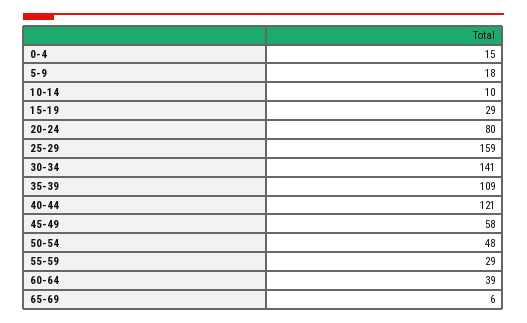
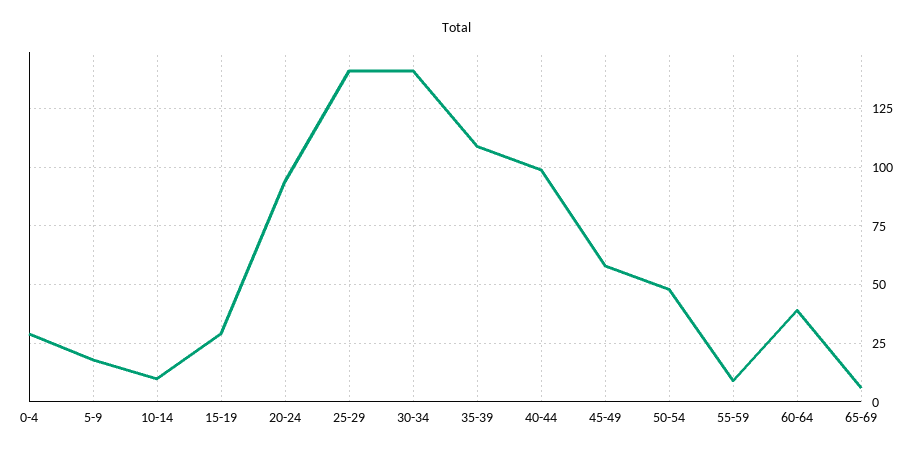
  {
-   "0-4": 15,
+   "0-4": 30,
    "5-9": 18,
    "10-14": 10,
    "15-19": 29,
-   "20-24": 80,
+   "20-24": 95,
-   "25-29": 159,
+   "25-29": 140,
    "30-34": 141,
    "35-39": 109,
-   "40-44": 121,
+   "40-44": 100,
    "45-49": 58,
    "50-54": 48,
-   "55-59": 29,
+   "55-59": 10,
    "60-64": 39,
    "65-69": 6
  }

